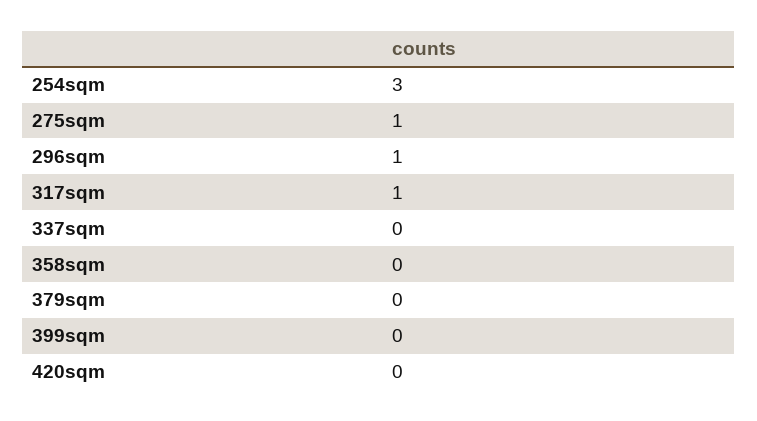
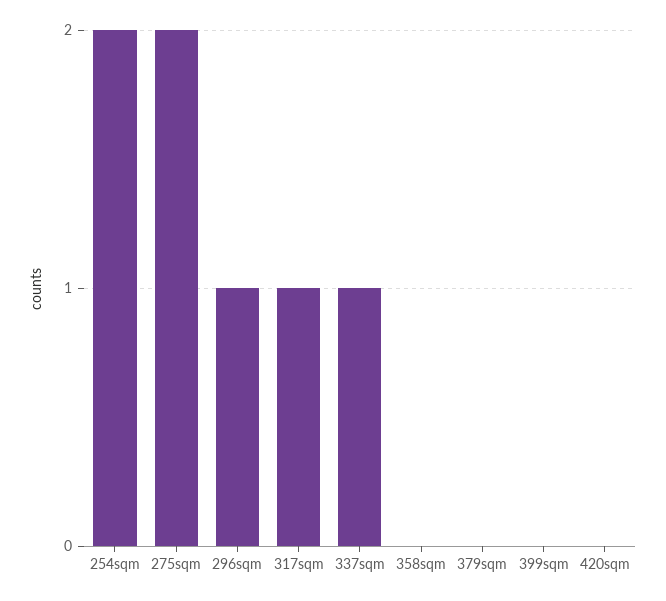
  {
-   "254sqm": 3,
+   "254sqm": 2,
-   "275sqm": 1,
+   "275sqm": 2,
    "296sqm": 1,
    "317sqm": 1,
-   "337sqm": 0,
+   "337sqm": 1,
    "358sqm": 0,
    "379sqm": 0,
    "399sqm": 0,
    "420sqm": 0
  }

